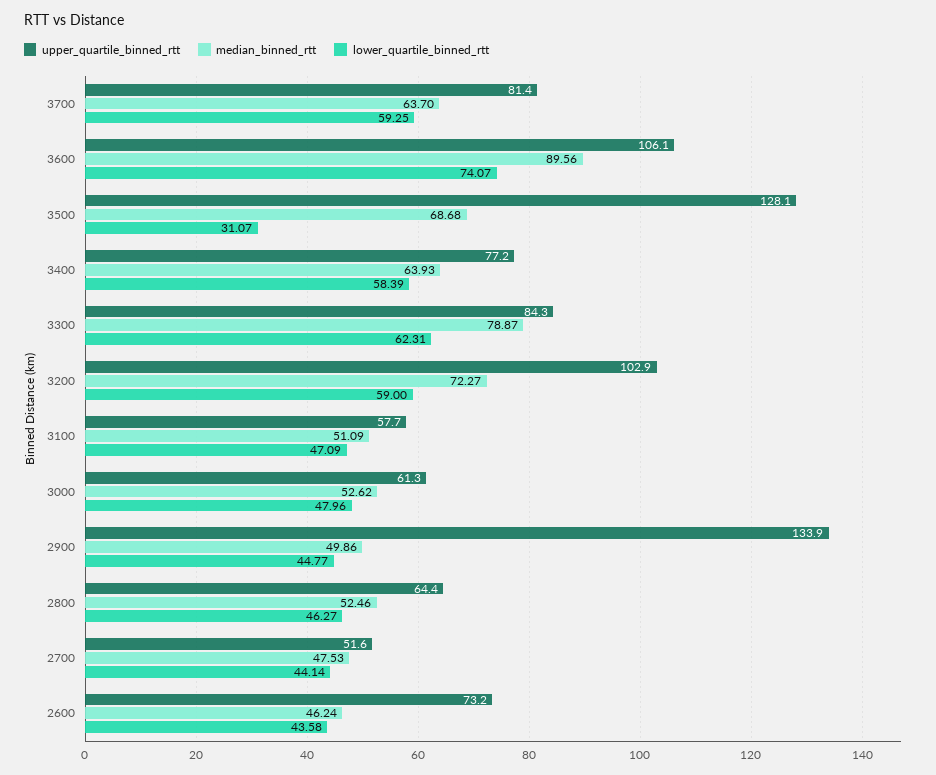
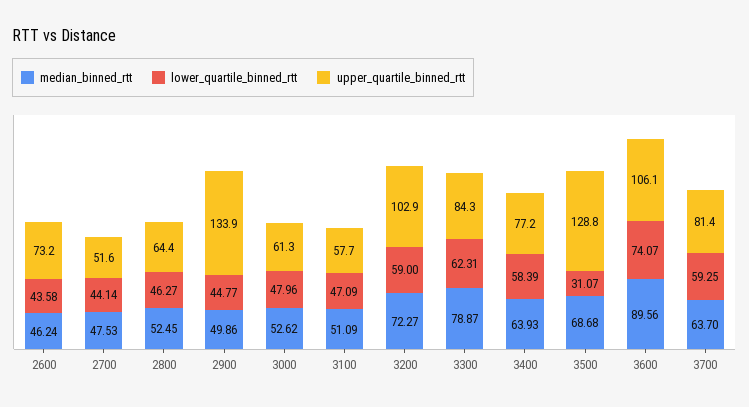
  {
    "upper_quartile_binned_rtt": {
      "3700": 81.4,
      "3600": 106.1,
-     "3500": 128.1,
+     "3500": 128.8,
      "3400": 77.2,
      "3300": 84.3,
      "3200": 102.9,
      "3100": 57.7,
      "3000": 61.3,
      "2900": 133.9,
      "2800": 64.4,
      "2700": 51.6,
      "2600": 73.2
    },
    "median_binned_rtt": {
      "3700": 63.7,
      "3600": 89.56,
      "3500": 68.68,
      "3400": 63.93,
      "3300": 78.87,
      "3200": 72.27,
      "3100": 51.09,
      "3000": 52.62,
      "2900": 49.86,
-     "2800": 52.46,
+     "2800": 52.45,
      "2700": 47.53,
      "2600": 46.24
    },
    "lower_quartile_binned_rtt": {
      "3700": 59.25,
      "3600": 74.07,
      "3500": 31.07,
      "3400": 58.39,
      "3300": 62.31,
      "3200": 59,
      "3100": 47.09,
      "3000": 47.96,
      "2900": 44.77,
      "2800": 46.27,
      "2700": 44.14,
      "2600": 43.58
    }
  }

